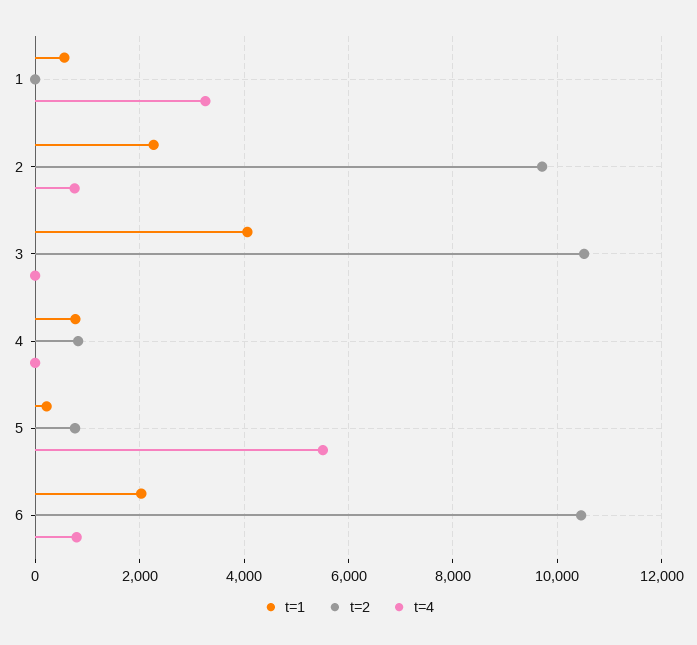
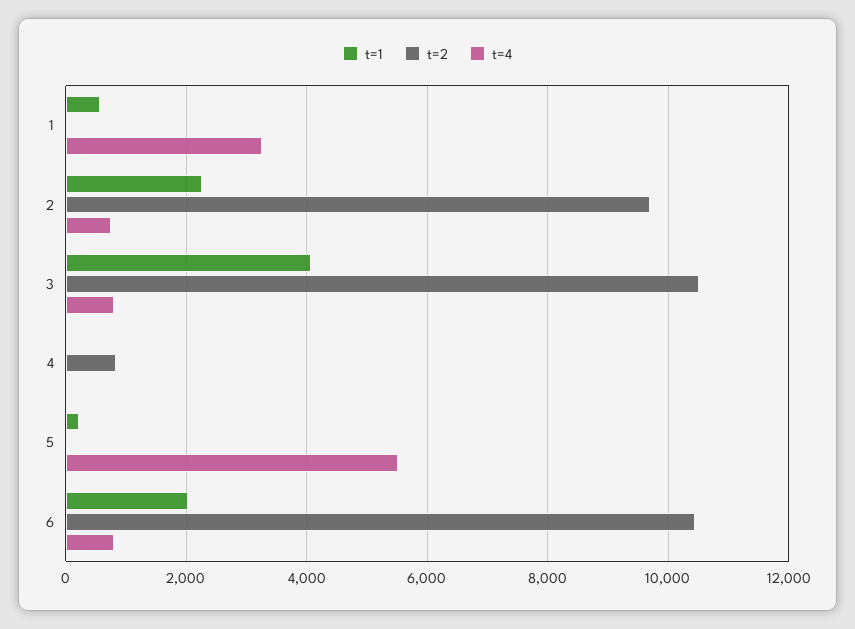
  {
    "t=1": {
      "1": 600,
      "2": 2200,
      "3": 4000,
-     "4": 800,
+     "4": 0,
      "5": 200,
      "6": 2000
    },
    "t=2": {
      "1": 0,
      "2": 9800,
      "3": 10600,
      "4": 800,
-     "5": 800,
+     "5": 0,
      "6": 10400
    },
    "t=4": {
      "1": 3200,
      "2": 800,
-     "3": 0,
+     "3": 800,
      "4": 0,
      "5": 5600,
      "6": 800
    }
  }

